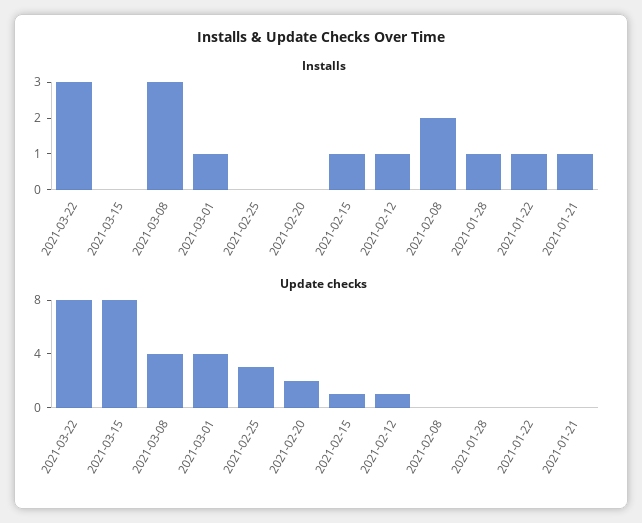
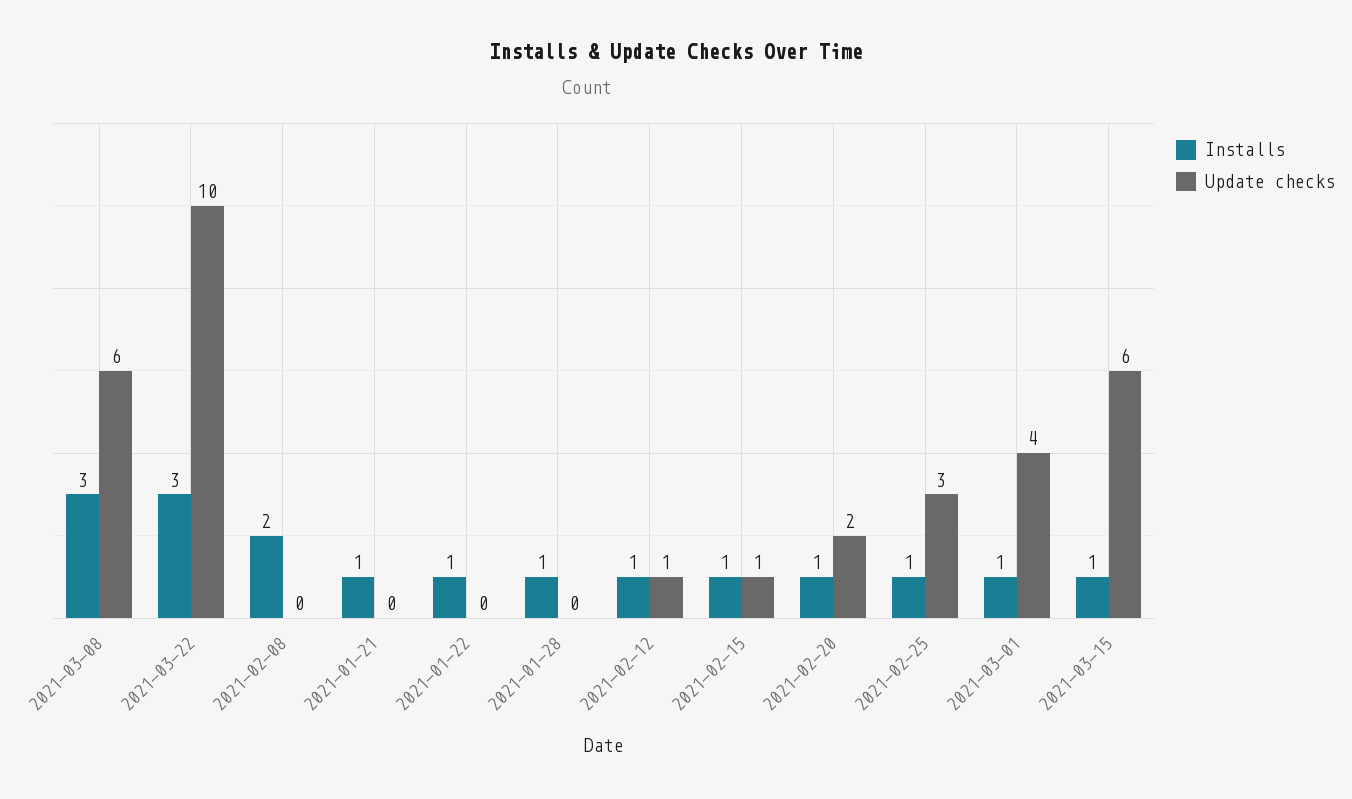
  {
    "Installs": {
      "2021-03-22": 3,
-     "2021-03-15": 0,
+     "2021-03-15": 1,
      "2021-03-08": 3,
      "2021-03-01": 1,
-     "2021-02-25": 0,
+     "2021-02-25": 1,
-     "2021-02-20": 0,
+     "2021-02-20": 1,
      "2021-02-15": 1,
      "2021-02-12": 1,
      "2021-02-08": 2,
      "2021-01-28": 1,
      "2021-01-22": 1,
      "2021-01-21": 1
    },
    "Update checks": {
-     "2021-03-22": 8,
+     "2021-03-22": 10,
-     "2021-03-15": 8,
+     "2021-03-15": 6,
-     "2021-03-08": 4,
+     "2021-03-08": 6,
      "2021-03-01": 4,
      "2021-02-25": 3,
      "2021-02-20": 2,
      "2021-02-15": 1,
      "2021-02-12": 1,
      "2021-02-08": 0,
      "2021-01-28": 0,
      "2021-01-22": 0,
      "2021-01-21": 0
    }
  }

